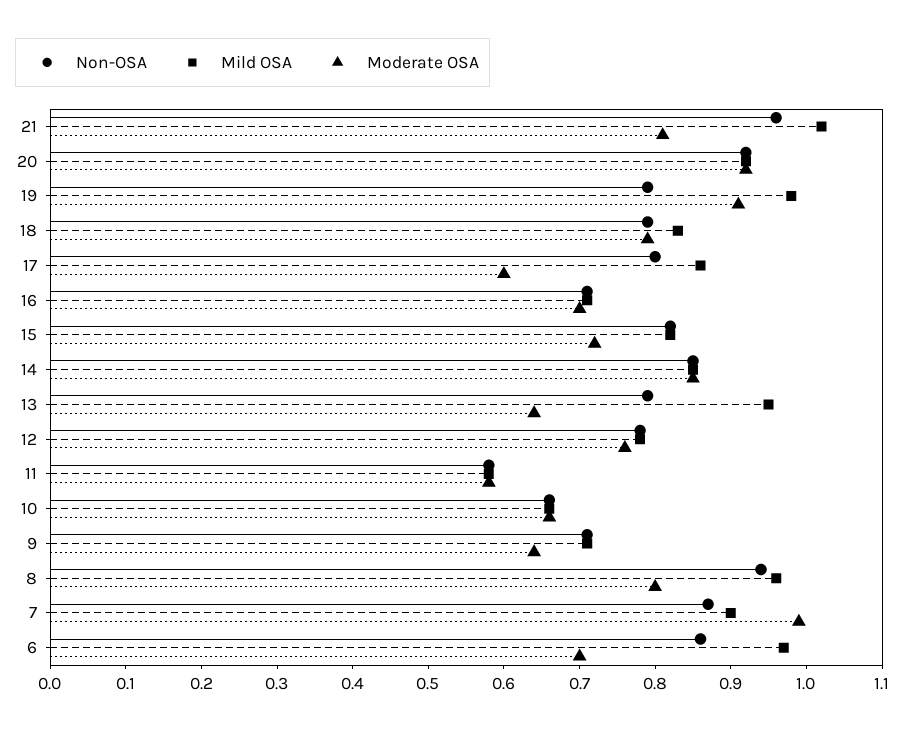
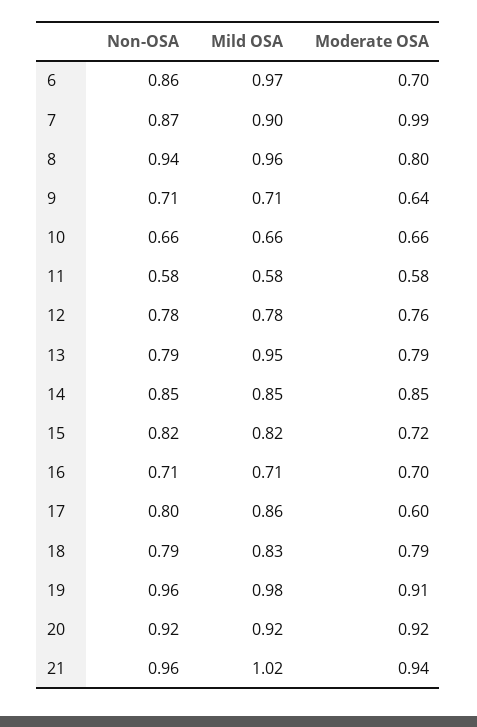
  {
    "Non-OSA": {
      "21": 0.96,
      "20": 0.92,
-     "19": 0.8,
+     "19": 0.96,
      "18": 0.79,
      "17": 0.8,
      "16": 0.71,
      "15": 0.82,
      "14": 0.85,
      "13": 0.79,
      "12": 0.78,
      "11": 0.58,
      "10": 0.66,
      "9": 0.71,
      "8": 0.94,
      "7": 0.87,
      "6": 0.86
    },
    "Mild OSA": {
      "21": 1.02,
      "20": 0.92,
      "19": 0.98,
      "18": 0.83,
      "17": 0.86,
      "16": 0.71,
      "15": 0.82,
      "14": 0.85,
      "13": 0.95,
      "12": 0.78,
      "11": 0.58,
      "10": 0.66,
      "9": 0.71,
      "8": 0.96,
      "7": 0.9,
      "6": 0.97
    },
    "Moderate OSA": {
-     "21": 0.8,
+     "21": 0.94,
      "20": 0.92,
      "19": 0.91,
      "18": 0.79,
      "17": 0.6,
      "16": 0.7,
      "15": 0.72,
      "14": 0.85,
-     "13": 0.65,
+     "13": 0.79,
      "12": 0.76,
      "11": 0.58,
      "10": 0.66,
      "9": 0.64,
      "8": 0.8,
      "7": 0.99,
      "6": 0.7
    }
  }

